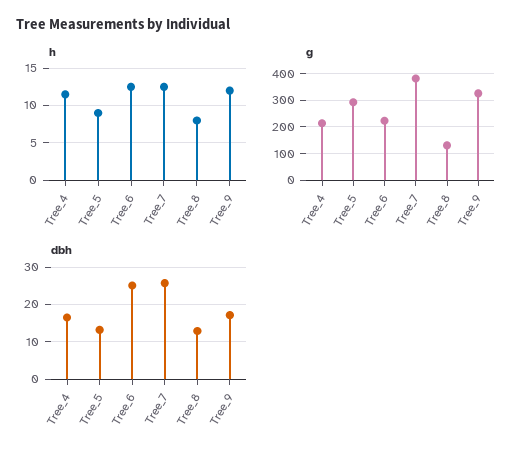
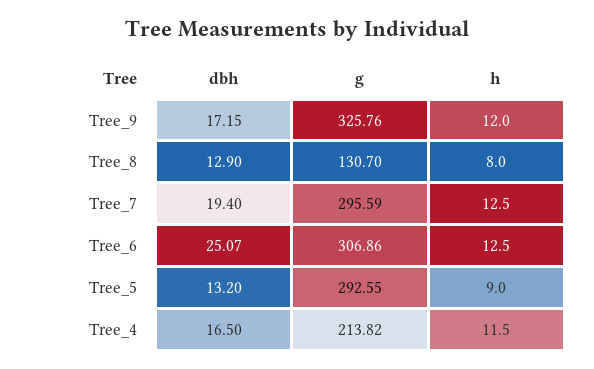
  {
    "h": {
      "Tree_4": 11.5,
      "Tree_5": 9,
      "Tree_6": 12.5,
      "Tree_7": 12.5,
      "Tree_8": 8,
      "Tree_9": 12
    },
    "g": {
      "Tree_4": 213.82,
      "Tree_5": 292.55,
-     "Tree_6": 225,
+     "Tree_6": 306.86,
-     "Tree_7": 375,
+     "Tree_7": 295.59,
      "Tree_8": 130.7,
      "Tree_9": 325.76
    },
    "dbh": {
      "Tree_4": 16.5,
      "Tree_5": 13.2,
      "Tree_6": 25.07,
-     "Tree_7": 26,
+     "Tree_7": 19.4,
      "Tree_8": 12.9,
      "Tree_9": 17.15
    }
  }

